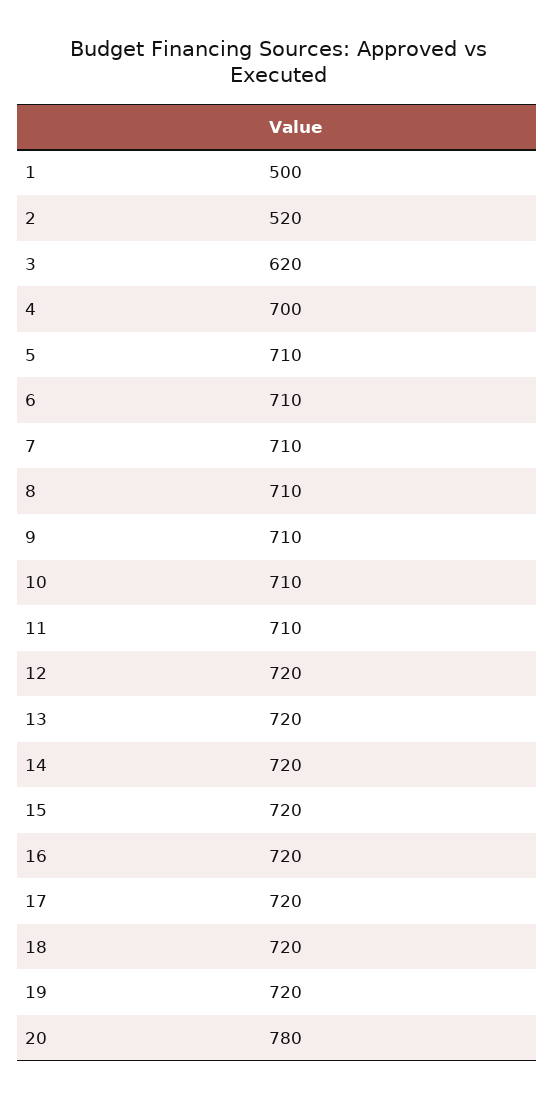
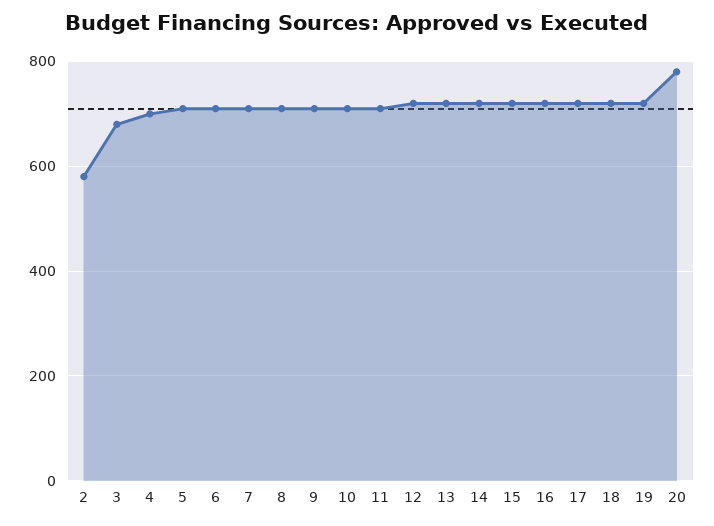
  {
-   "1": 500,
-   "2": 520,
+   "2": 580,
-   "3": 620,
+   "3": 680,
    "4": 700,
    "5": 710,
    "6": 710,
    "7": 710,
    "8": 710,
    "9": 710,
    "10": 710,
    "11": 710,
    "12": 720,
    "13": 720,
    "14": 720,
    "15": 720,
    "16": 720,
    "17": 720,
    "18": 720,
    "19": 720,
    "20": 780
  }

